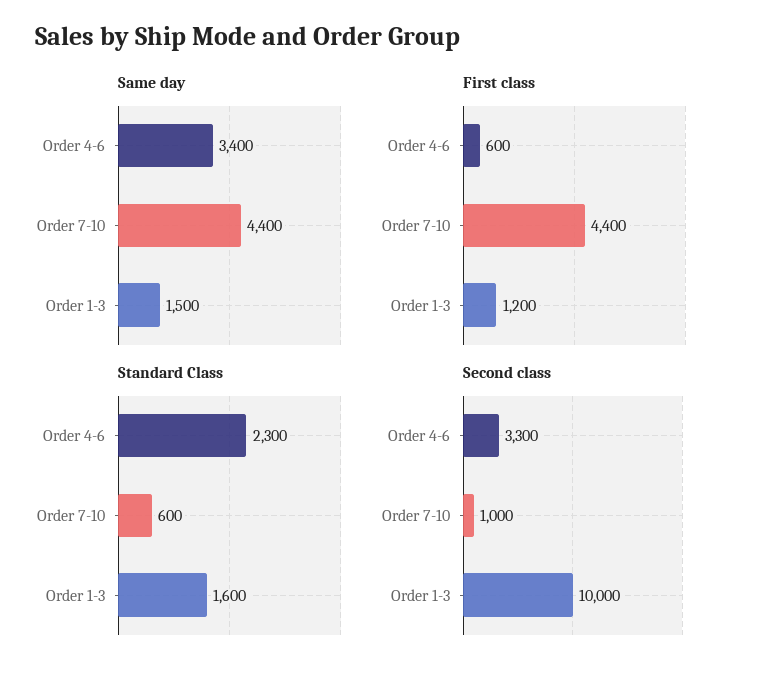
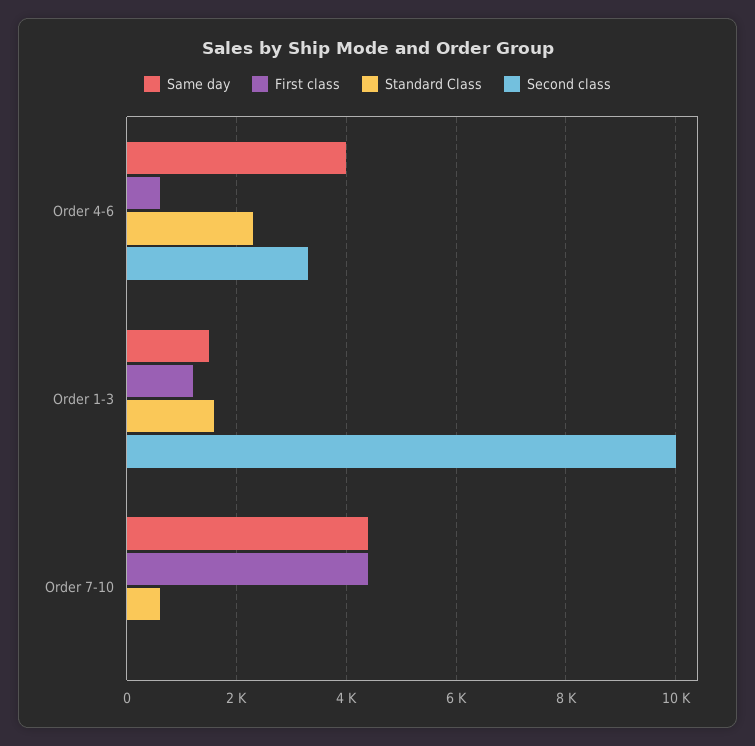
  {
    "Same day": {
-     "Order 4-6": 3400,
+     "Order 4-6": 4000,
      "Order 7-10": 4400,
      "Order 1-3": 1500
    },
    "First class": {
      "Order 4-6": 600,
      "Order 7-10": 4400,
      "Order 1-3": 1200
    },
    "Standard Class": {
      "Order 4-6": 2300,
      "Order 7-10": 600,
      "Order 1-3": 1600
    },
    "Second class": {
      "Order 4-6": 3300,
-     "Order 7-10": 1000,
+     "Order 7-10": 0,
      "Order 1-3": 10000
    }
  }

